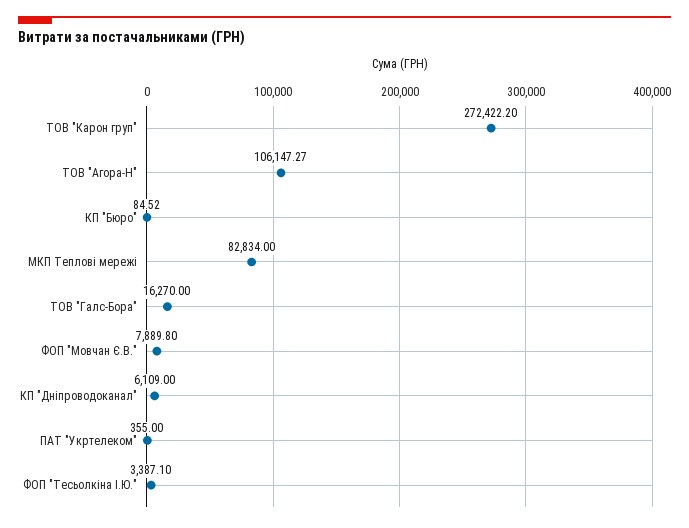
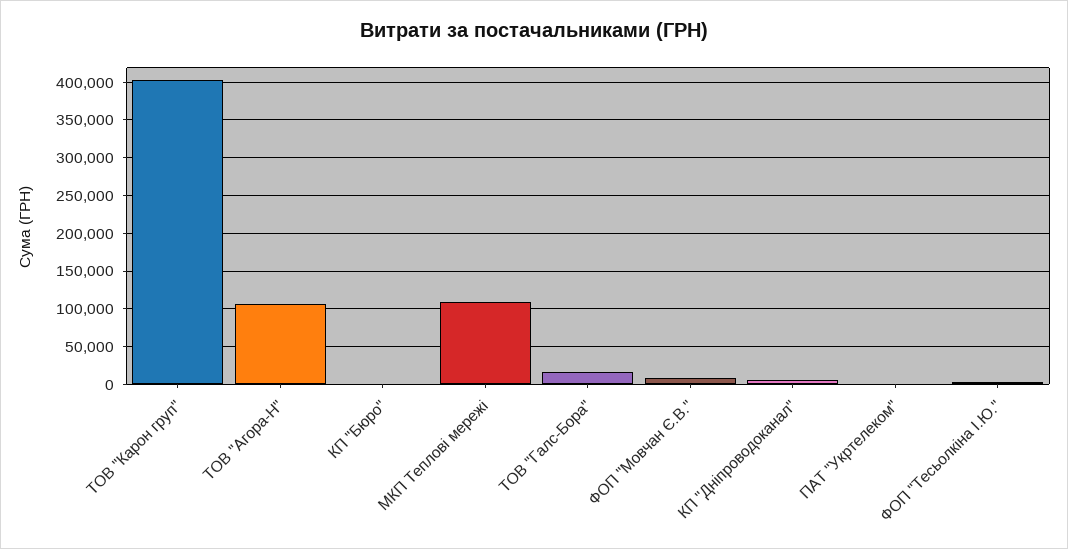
  {
-   "ТОВ \"Карон груп\"": 272422.2,
+   "ТОВ \"Карон груп\"": 400000,
    "ТОВ \"Агора-Н\"": 106147.27,
    "КП \"Бюро\"": 84.52,
-   "МКП Теплові мережі": 82834,
+   "МКП Теплові мережі": 110000,
    "ТОВ \"Галс-Бора\"": 16270,
    "ФОП \"Мовчан Є.В.\"": 7889.8,
    "КП \"Дніпроводоканал\"": 6109,
    "ПАТ \"Укртелеком\"": 355,
    "ФОП \"Тесьолкіна І.Ю.\"": 3387.1
  }

